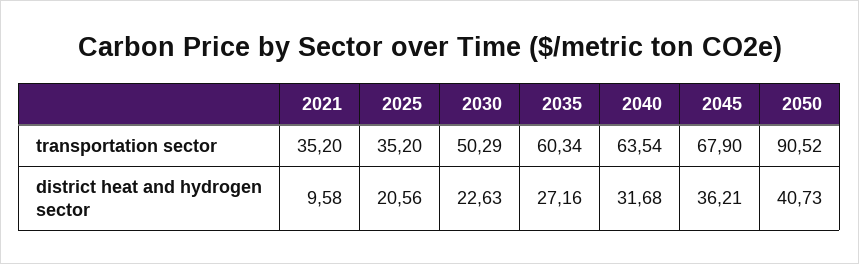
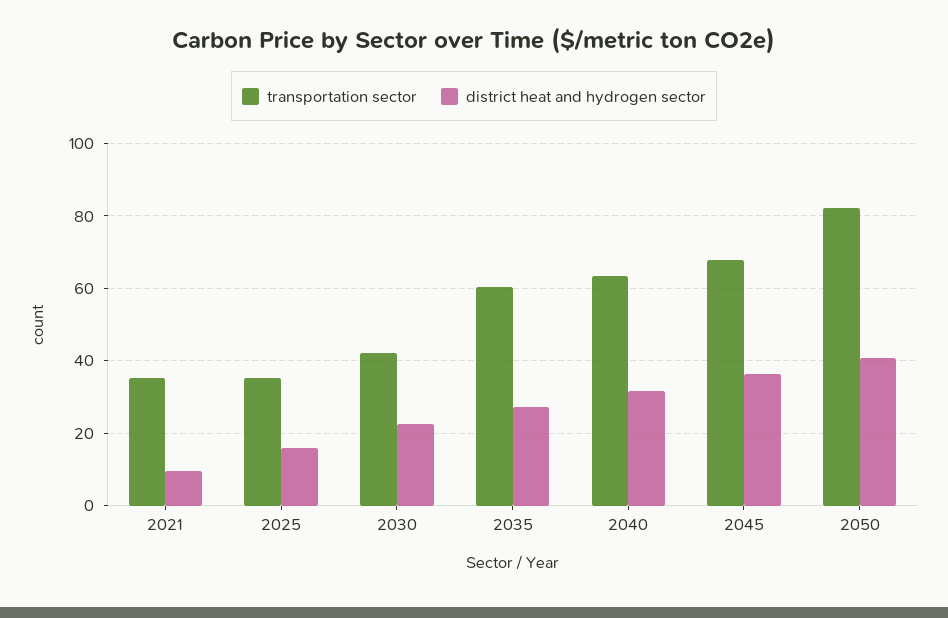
  {
    "transportation sector": {
      "2021": 35.2,
      "2025": 35.2,
-     "2030": 50.29,
+     "2030": 42,
      "2035": 60.34,
      "2040": 63.54,
      "2045": 67.9,
-     "2050": 90.52
+     "2050": 82
    },
    "district heat and hydrogen sector": {
      "2021": 9.58,
-     "2025": 20.56,
+     "2025": 16,
      "2030": 22.63,
      "2035": 27.16,
      "2040": 31.68,
      "2045": 36.21,
      "2050": 40.73
    }
  }

